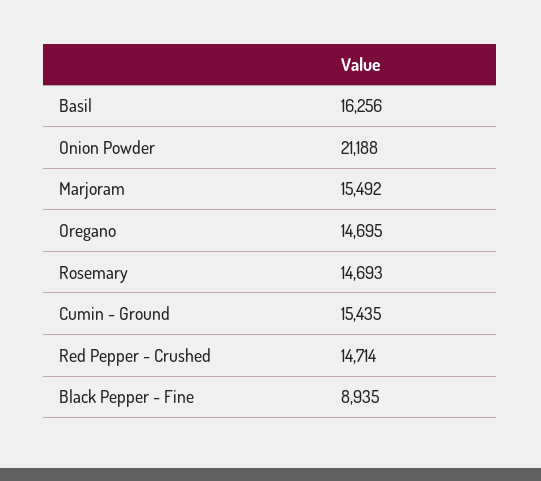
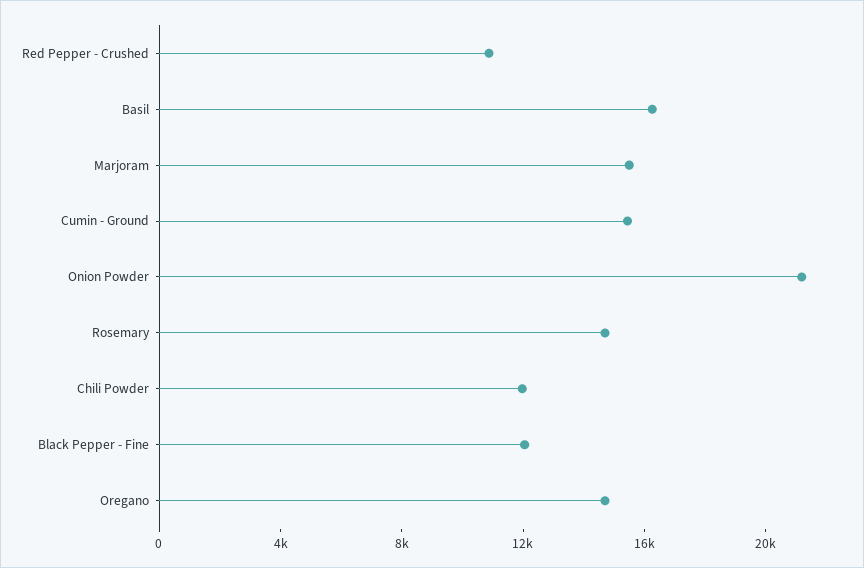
  {
    "Basil": 16256,
    "Onion Powder": 21188,
    "Marjoram": 15492,
    "Oregano": 14695,
    "Rosemary": 14693,
    "Cumin - Ground": 15435,
-   "Red Pepper - Crushed": 14714,
+   "Red Pepper - Crushed": 11000,
-   "Black Pepper - Fine": 8935
+   "Black Pepper - Fine": 12000,
+   "Chili Powder": 12000
  }

